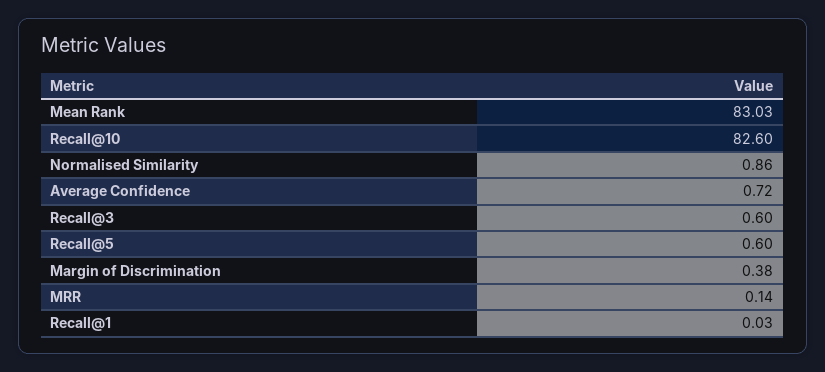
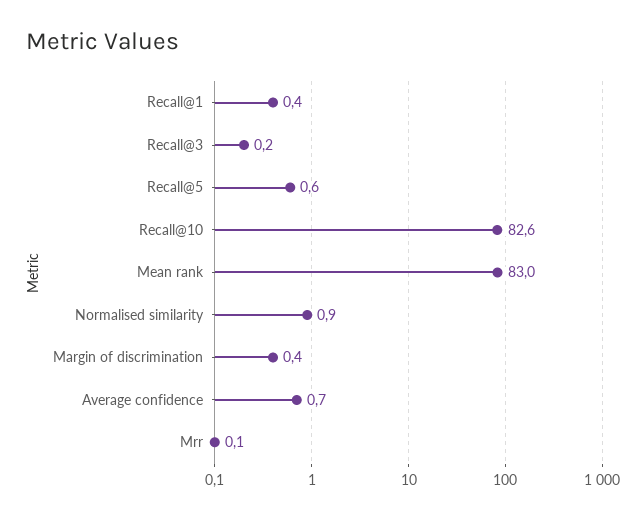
  {
    "Mean Rank": 83.03,
    "Recall@10": 82.6,
    "Normalised Similarity": 0.86,
    "Average Confidence": 0.72,
-   "Recall@3": 0.6,
+   "Recall@3": 0.2,
    "Recall@5": 0.6,
    "Margin of Discrimination": 0.38,
    "MRR": 0.14,
-   "Recall@1": 0.03
+   "Recall@1": 0.4
  }

